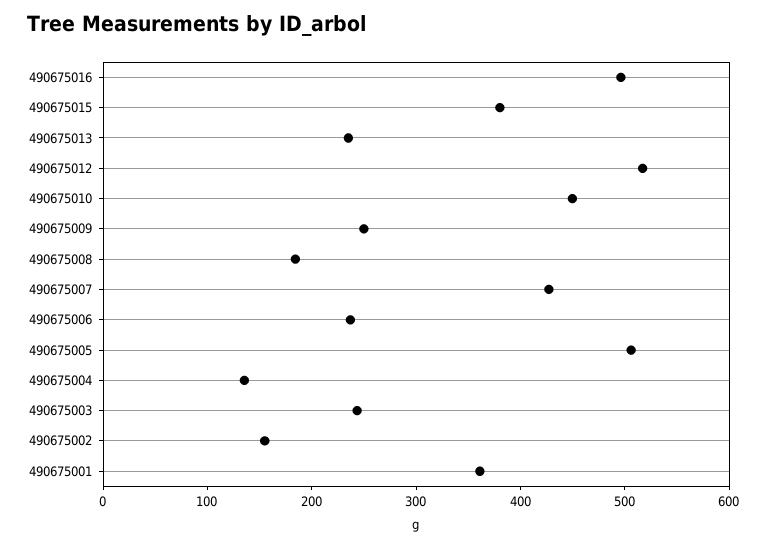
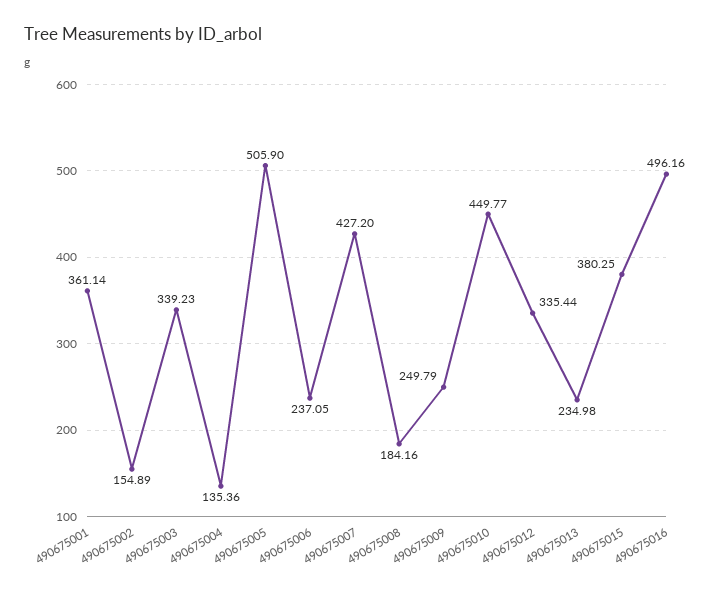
  {
    "490675016": 496.16,
    "490675015": 380.25,
    "490675013": 234.98,
-   "490675012": 520,
+   "490675012": 335.44,
    "490675010": 449.77,
    "490675009": 249.79,
    "490675008": 184.16,
    "490675007": 427.2,
    "490675006": 237.05,
    "490675005": 505.9,
    "490675004": 135.36,
-   "490675003": 240,
+   "490675003": 339.23,
    "490675002": 154.89,
    "490675001": 361.14
  }

